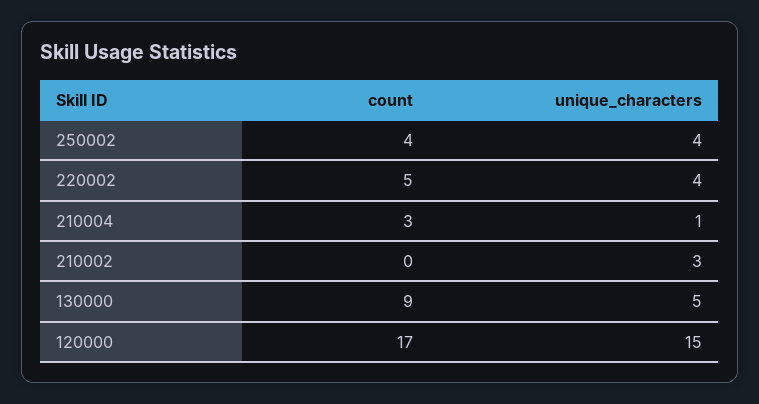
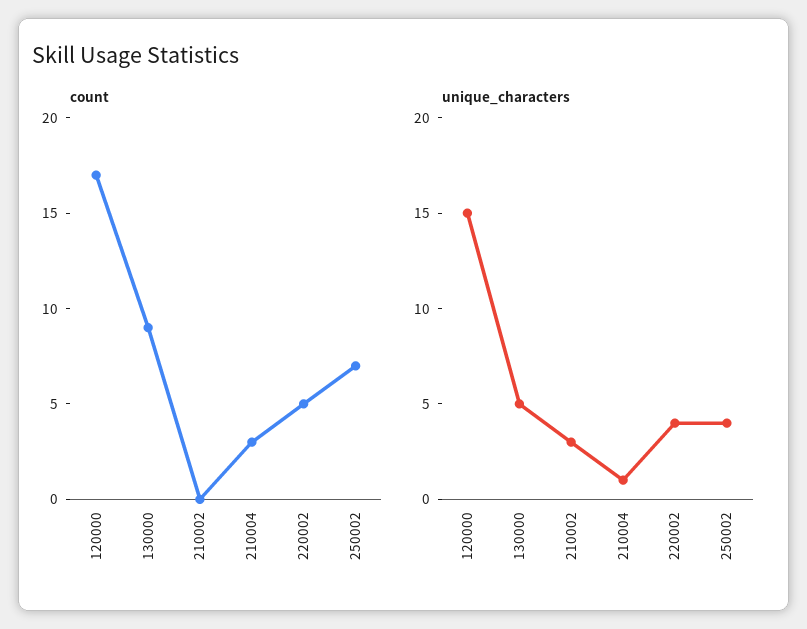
  {
    "count": {
-     "250002": 4,
+     "250002": 7,
      "220002": 5,
      "210004": 3,
      "210002": 0,
      "130000": 9,
      "120000": 17
    },
    "unique_characters": {
      "250002": 4,
      "220002": 4,
      "210004": 1,
      "210002": 3,
      "130000": 5,
      "120000": 15
    }
  }

